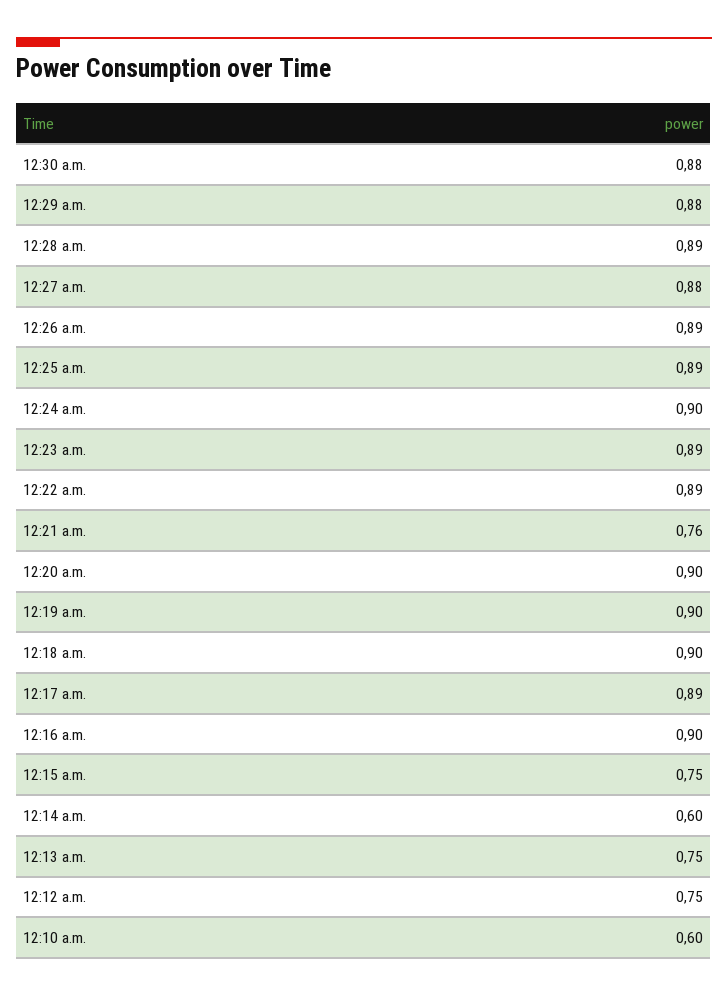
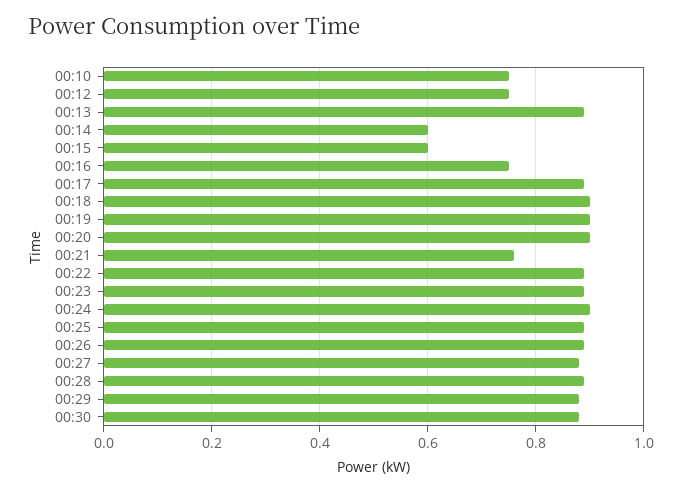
  {
    "12:30 a.m.": 0.88,
    "12:29 a.m.": 0.88,
    "12:28 a.m.": 0.89,
    "12:27 a.m.": 0.88,
    "12:26 a.m.": 0.89,
    "12:25 a.m.": 0.89,
    "12:24 a.m.": 0.9,
    "12:23 a.m.": 0.89,
    "12:22 a.m.": 0.89,
    "12:21 a.m.": 0.76,
    "12:20 a.m.": 0.9,
    "12:19 a.m.": 0.9,
    "12:18 a.m.": 0.9,
    "12:17 a.m.": 0.89,
-   "12:16 a.m.": 0.9,
+   "12:16 a.m.": 0.75,
-   "12:15 a.m.": 0.75,
+   "12:15 a.m.": 0.6,
    "12:14 a.m.": 0.6,
-   "12:13 a.m.": 0.75,
+   "12:13 a.m.": 0.9,
    "12:12 a.m.": 0.75,
-   "12:10 a.m.": 0.6
+   "12:10 a.m.": 0.75
  }

